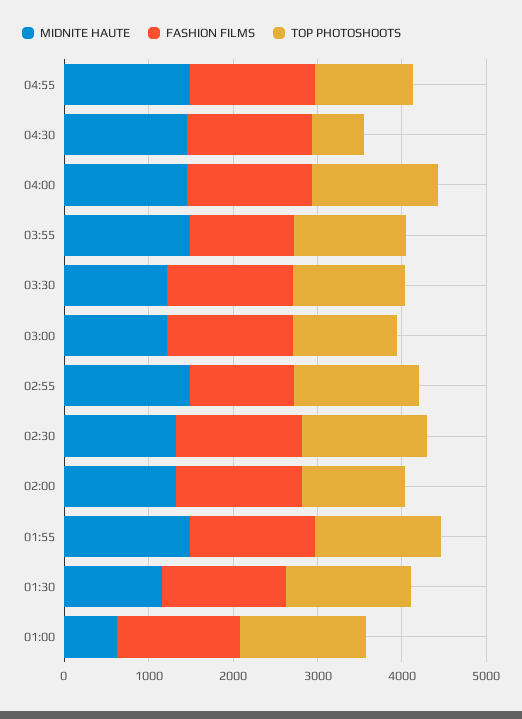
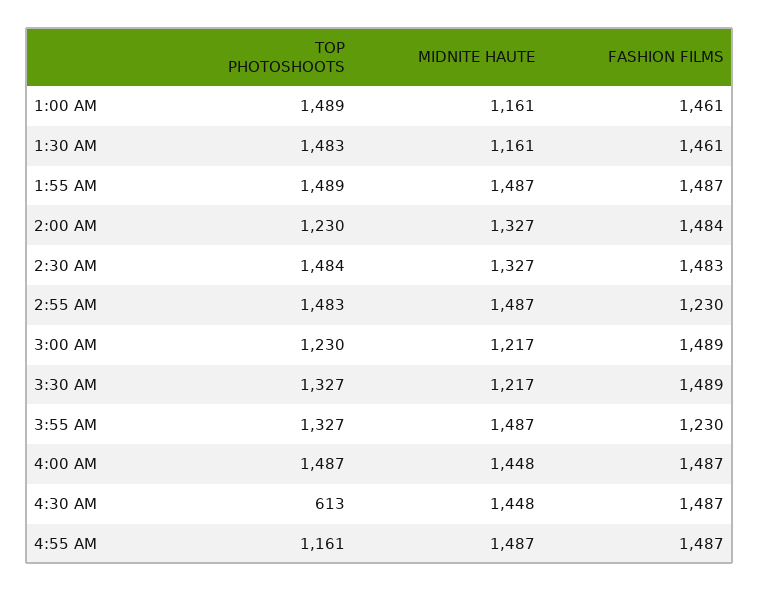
  {
    "MIDNITE HAUTE": {
      "04:55": 1487,
      "04:30": 1448,
      "04:00": 1448,
      "03:55": 1487,
      "03:30": 1217,
      "03:00": 1217,
      "02:55": 1487,
      "02:30": 1327,
      "02:00": 1327,
      "01:55": 1487,
      "01:30": 1161,
-     "01:00": 600
+     "01:00": 1161
    },
    "FASHION FILMS": {
      "04:55": 1487,
      "04:30": 1487,
      "04:00": 1487,
      "03:55": 1230,
      "03:30": 1489,
      "03:00": 1489,
      "02:55": 1230,
      "02:30": 1483,
      "02:00": 1484,
      "01:55": 1487,
      "01:30": 1461,
      "01:00": 1461
    },
    "TOP PHOTOSHOOTS": {
      "04:55": 1161,
      "04:30": 613,
      "04:00": 1487,
      "03:55": 1327,
      "03:30": 1327,
      "03:00": 1230,
      "02:55": 1483,
      "02:30": 1484,
      "02:00": 1230,
      "01:55": 1489,
      "01:30": 1483,
      "01:00": 1489
    }
  }

